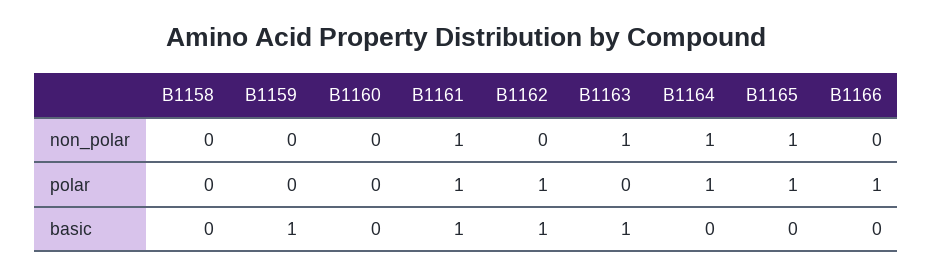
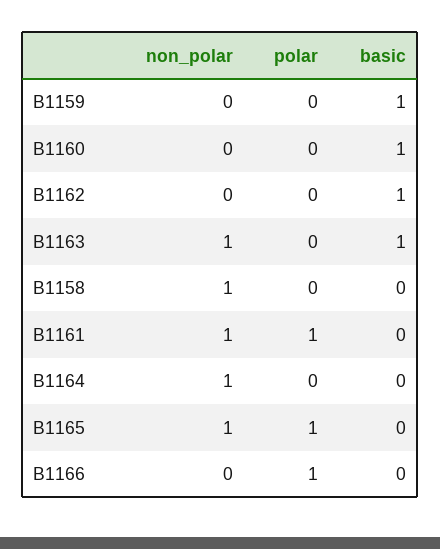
  {
    "B1158": {
-     "non_polar": 0,
+     "non_polar": 1,
      "polar": 0,
      "basic": 0
    },
    "B1159": {
      "non_polar": 0,
      "polar": 0,
      "basic": 1
    },
    "B1160": {
      "non_polar": 0,
      "polar": 0,
-     "basic": 0
+     "basic": 1
    },
    "B1161": {
      "non_polar": 1,
      "polar": 1,
-     "basic": 1
+     "basic": 0
    },
    "B1162": {
      "non_polar": 0,
-     "polar": 1,
+     "polar": 0,
      "basic": 1
    },
    "B1163": {
      "non_polar": 1,
      "polar": 0,
      "basic": 1
    },
    "B1164": {
      "non_polar": 1,
-     "polar": 1,
+     "polar": 0,
      "basic": 0
    },
    "B1165": {
      "non_polar": 1,
      "polar": 1,
      "basic": 0
    },
    "B1166": {
      "non_polar": 0,
      "polar": 1,
      "basic": 0
    }
  }

